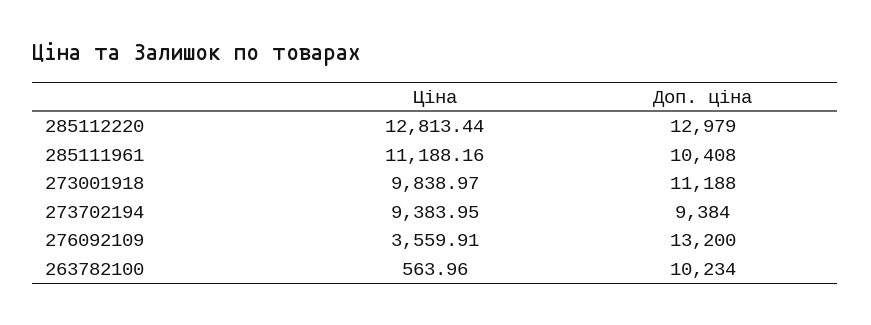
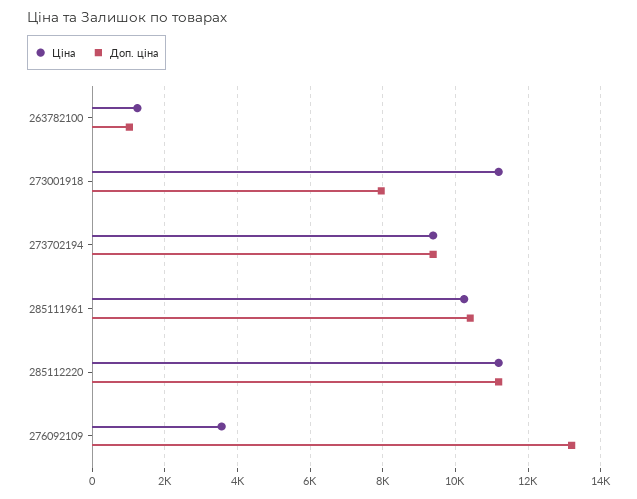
  {
    "Ціна": {
-     "285112220": 12813.44,
+     "285112220": 11200,
-     "285111961": 11188.16,
+     "285111961": 10200,
-     "273001918": 9838.97,
+     "273001918": 11200,
      "273702194": 9383.95,
      "276092109": 3559.91,
-     "263782100": 563.96
+     "263782100": 1200
    },
    "Доп. ціна": {
-     "285112220": 12979,
+     "285112220": 11200,
      "285111961": 10408,
-     "273001918": 11188,
+     "273001918": 8000,
      "273702194": 9384,
      "276092109": 13200,
-     "263782100": 10234
+     "263782100": 1000
    }
  }

